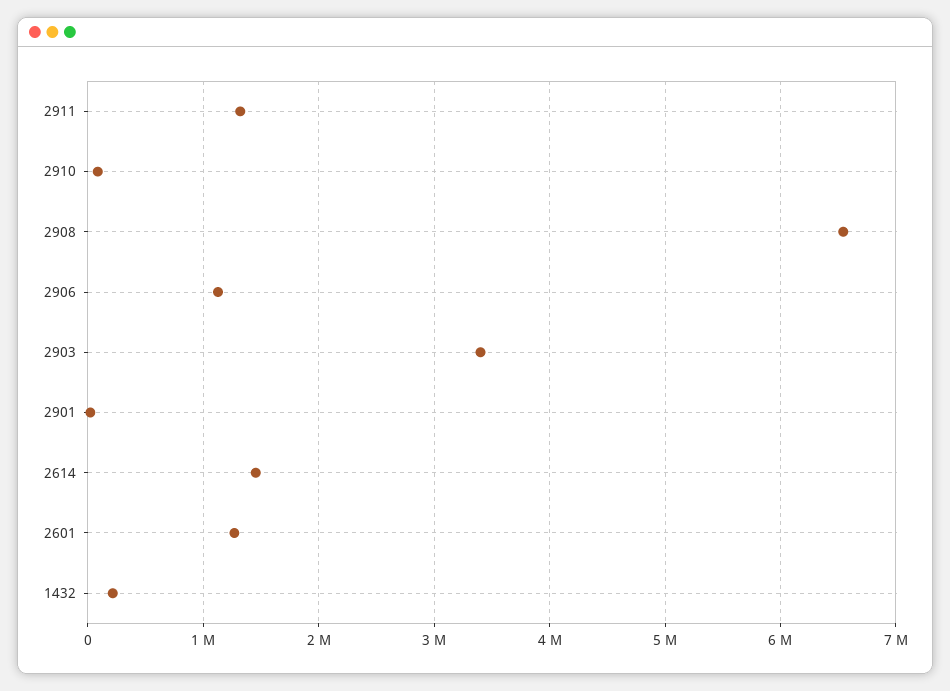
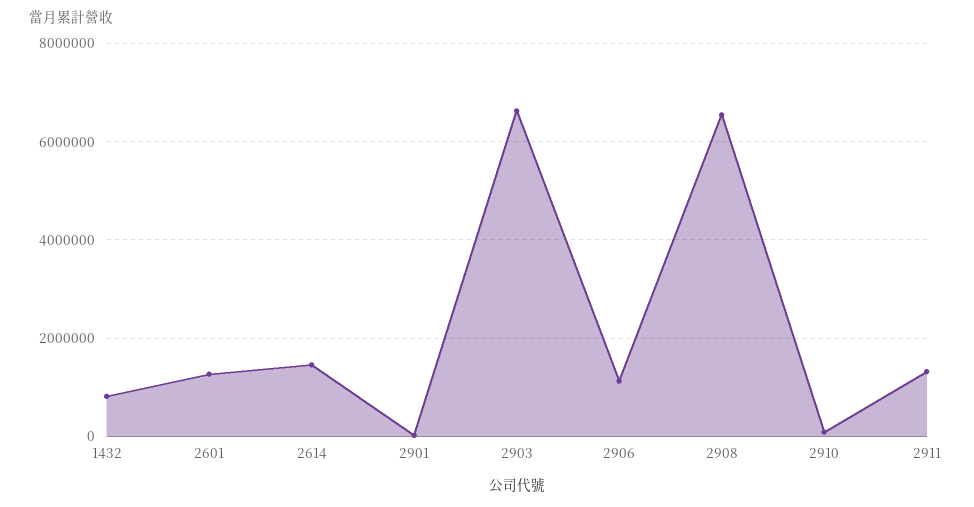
  {
    "2911": 1300000,
    "2910": 100000,
    "2908": 6500000,
    "2906": 1100000,
-   "2903": 3400000,
+   "2903": 6600000,
    "2901": 0,
    "2614": 1500000,
    "2601": 1300000,
-   "1432": 200000
+   "1432": 800000
  }

